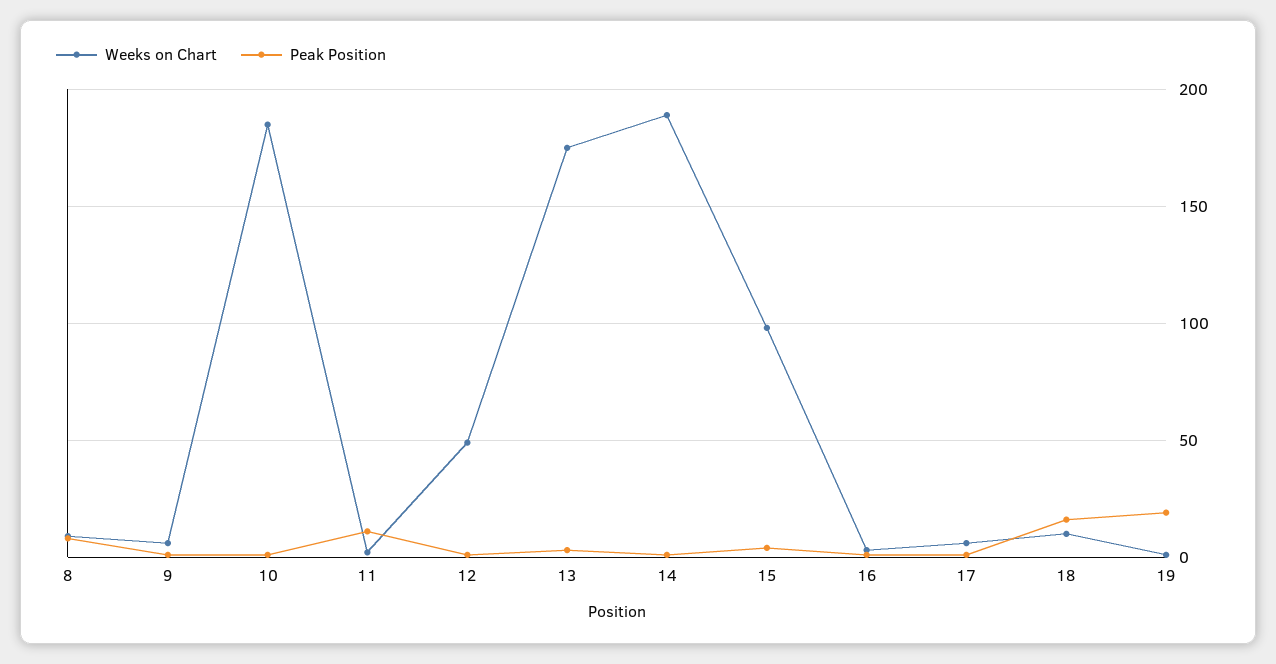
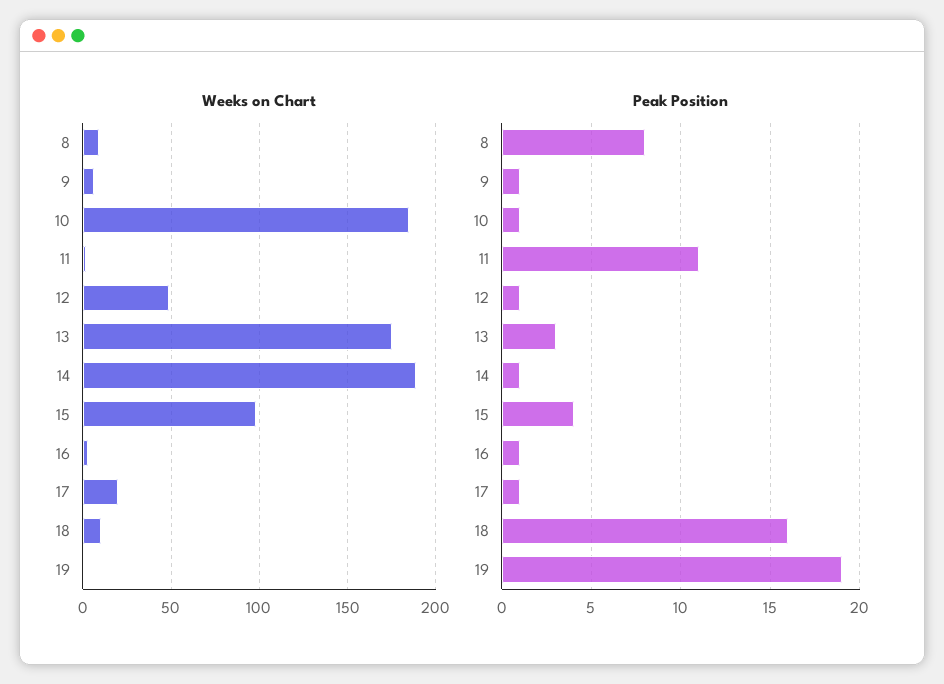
  {
    "Weeks on Chart": {
      "8": 10,
      "9": 5,
      "10": 185,
      "11": 0,
      "12": 50,
      "13": 175,
      "14": 190,
      "15": 100,
      "16": 5,
-     "17": 5,
+     "17": 20,
      "18": 10,
      "19": 0
    },
    "Peak Position": {
      "8": 8,
      "9": 1,
      "10": 1,
      "11": 11,
      "12": 1,
      "13": 3,
      "14": 1,
      "15": 4,
      "16": 1,
      "17": 1,
      "18": 16,
      "19": 19
    }
  }

